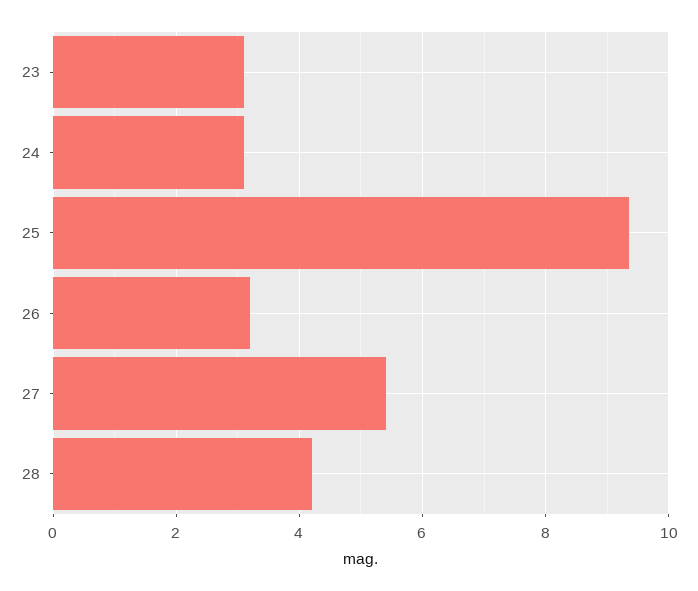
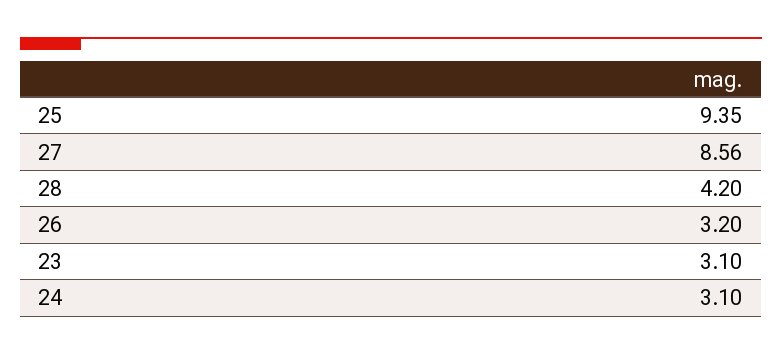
  {
    "23": 3.1,
    "24": 3.1,
    "25": 9.35,
    "26": 3.2,
-   "27": 5.4,
+   "27": 8.56,
    "28": 4.2
  }

